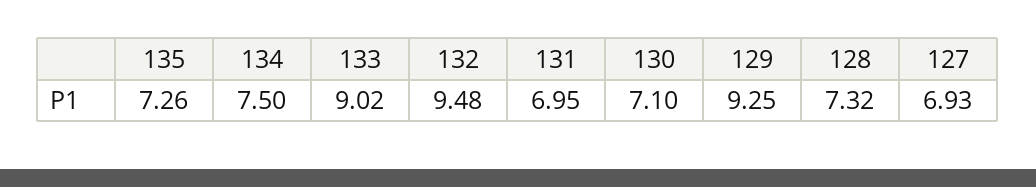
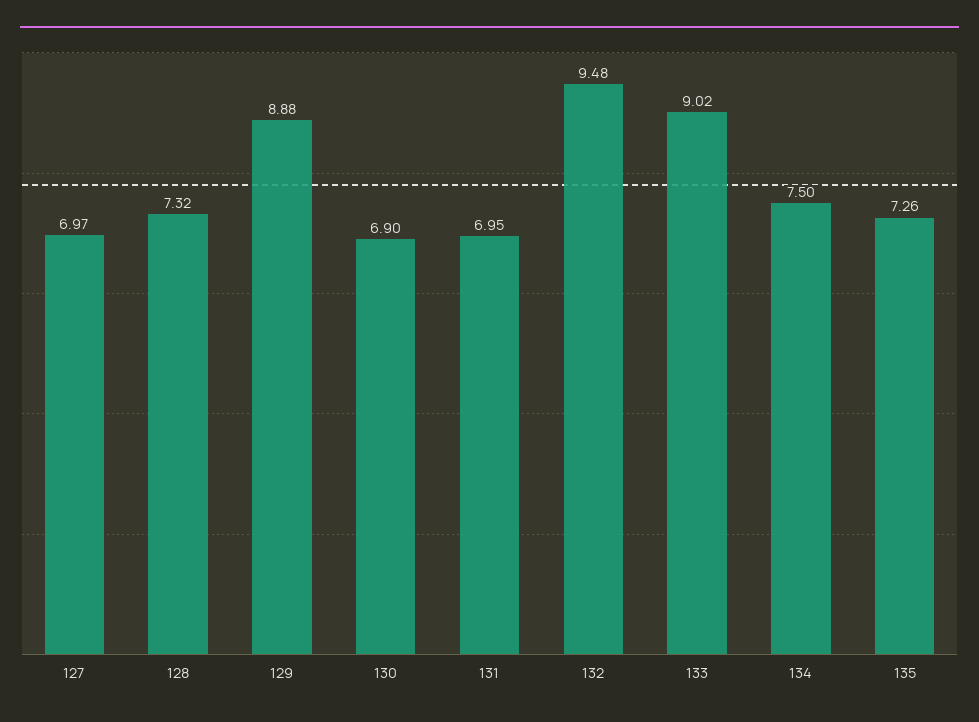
  {
    "135": 7.26,
    "134": 7.5,
    "133": 9.02,
    "132": 9.48,
    "131": 6.95,
-   "130": 7.1,
+   "130": 6.9,
-   "129": 9.25,
+   "129": 8.88,
    "128": 7.32,
-   "127": 6.93
+   "127": 6.97
  }

